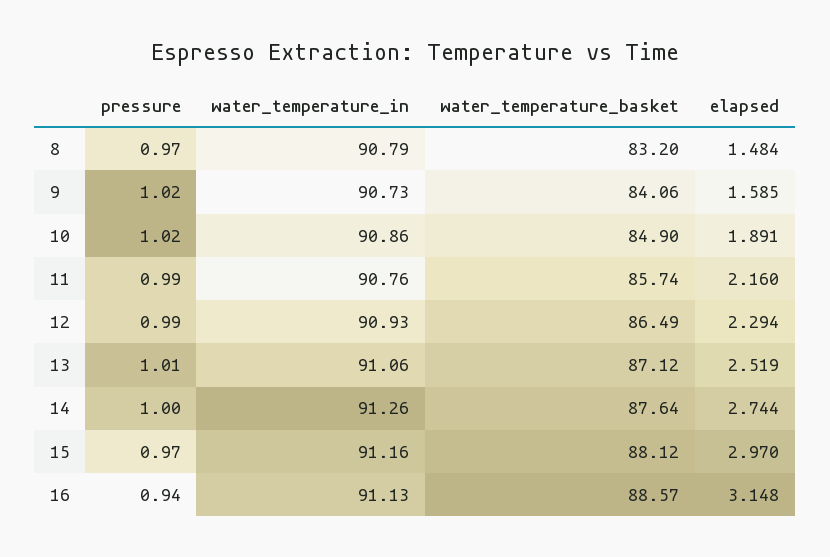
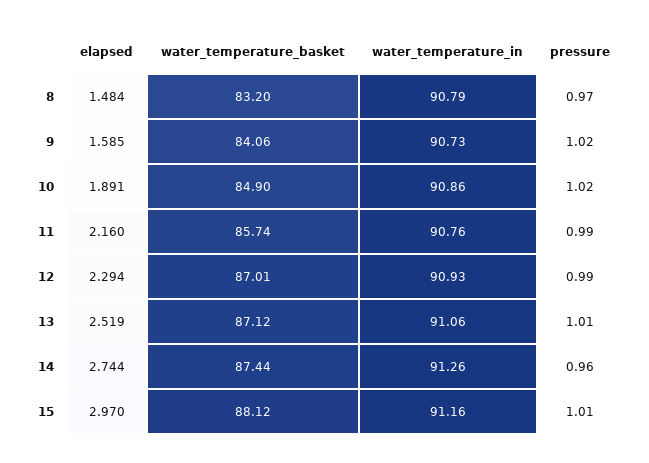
  {
    "pressure": {
      "8": 0.97,
      "9": 1.02,
      "10": 1.02,
      "11": 0.99,
      "12": 0.99,
      "13": 1.01,
-     "14": 1,
+     "14": 0.96,
-     "15": 0.97,
+     "15": 1.01
-     "16": 0.94
    },
    "water_temperature_in": {
      "8": 90.79,
      "9": 90.73,
      "10": 90.86,
      "11": 90.76,
      "12": 90.93,
      "13": 91.06,
      "14": 91.26,
-     "15": 91.16,
+     "15": 91.16
-     "16": 91.13
    },
    "water_temperature_basket": {
      "8": 83.2,
      "9": 84.06,
      "10": 84.9,
      "11": 85.74,
-     "12": 86.49,
+     "12": 87.01,
      "13": 87.12,
-     "14": 87.64,
+     "14": 87.44,
-     "15": 88.12,
+     "15": 88.12
-     "16": 88.57
    },
    "elapsed": {
      "8": 1.484,
      "9": 1.585,
      "10": 1.891,
      "11": 2.16,
      "12": 2.294,
      "13": 2.519,
      "14": 2.744,
-     "15": 2.97,
+     "15": 2.97
-     "16": 3.148
    }
  }

